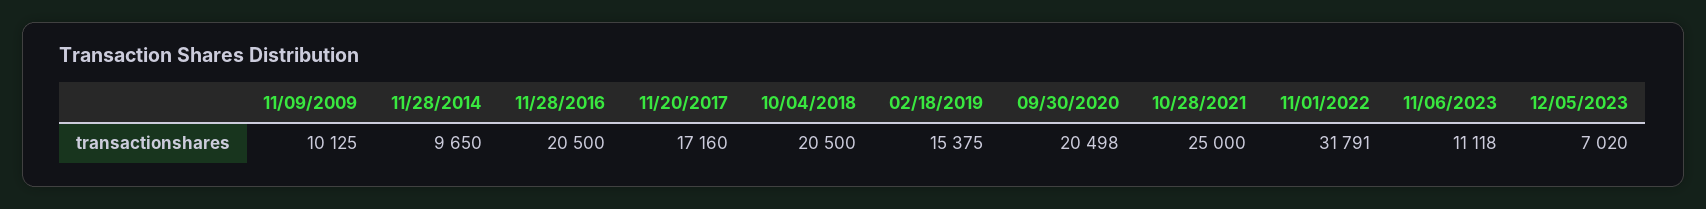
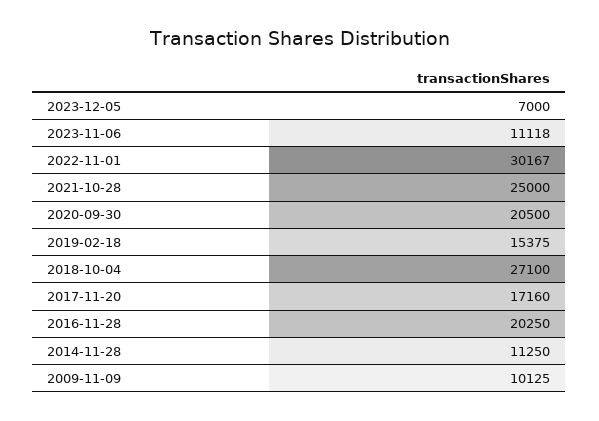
  {
    "11/09/2009": 10125,
-   "11/28/2014": 9650,
+   "11/28/2014": 11250,
-   "11/28/2016": 20500,
+   "11/28/2016": 20250,
    "11/20/2017": 17160,
-   "10/04/2018": 20500,
+   "10/04/2018": 27100,
    "02/18/2019": 15375,
-   "09/30/2020": 20498,
+   "09/30/2020": 20500,
    "10/28/2021": 25000,
-   "11/01/2022": 31791,
+   "11/01/2022": 30167,
    "11/06/2023": 11118,
-   "12/05/2023": 7020
+   "12/05/2023": 7000
  }

